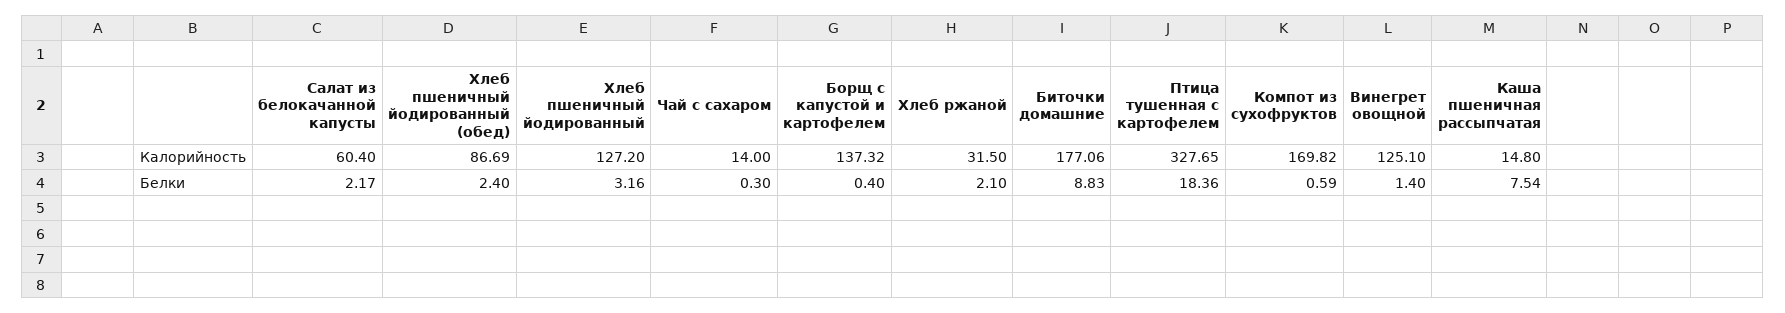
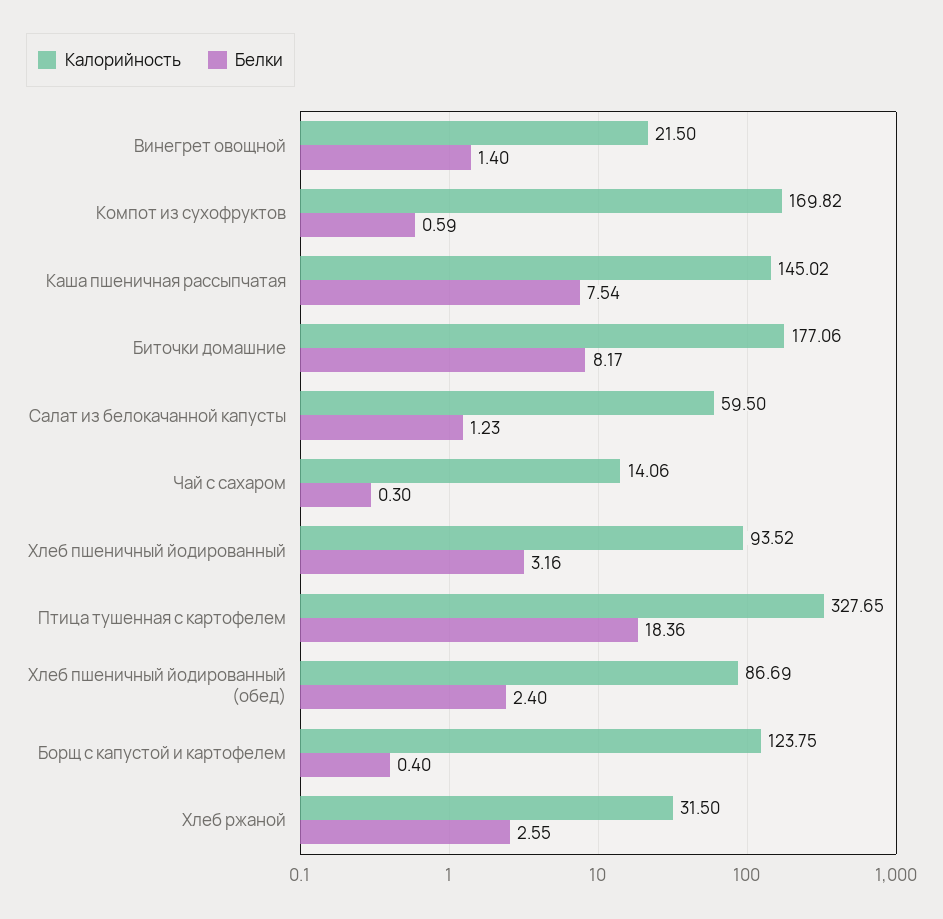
  {
    "Калорийность": {
-     "Салат из белокачанной капусты": 60.4,
+     "Салат из белокачанной капусты": 59.5,
      "Хлеб пшеничный йодированный (обед)": 86.69,
-     "Хлеб пшеничный йодированный": 127.2,
+     "Хлеб пшеничный йодированный": 93.52,
-     "Чай с сахаром": 14,
+     "Чай с сахаром": 14.06,
-     "Борщ с капустой и картофелем": 137.32,
+     "Борщ с капустой и картофелем": 123.75,
      "Хлеб ржаной": 31.5,
      "Биточки домашние": 177.06,
      "Птица тушенная с картофелем": 327.65,
      "Компот из сухофруктов": 169.82,
-     "Винегрет овощной": 125.1,
+     "Винегрет овощной": 21.5,
-     "Каша пшеничная рассыпчатая": 14.8
+     "Каша пшеничная рассыпчатая": 145.02
    },
    "Белки": {
-     "Салат из белокачанной капусты": 2.17,
+     "Салат из белокачанной капусты": 1.23,
      "Хлеб пшеничный йодированный (обед)": 2.4,
      "Хлеб пшеничный йодированный": 3.16,
      "Чай с сахаром": 0.3,
      "Борщ с капустой и картофелем": 0.4,
-     "Хлеб ржаной": 2.1,
+     "Хлеб ржаной": 2.55,
-     "Биточки домашние": 8.83,
+     "Биточки домашние": 8.17,
      "Птица тушенная с картофелем": 18.36,
      "Компот из сухофруктов": 0.59,
      "Винегрет овощной": 1.4,
      "Каша пшеничная рассыпчатая": 7.54
    }
  }

